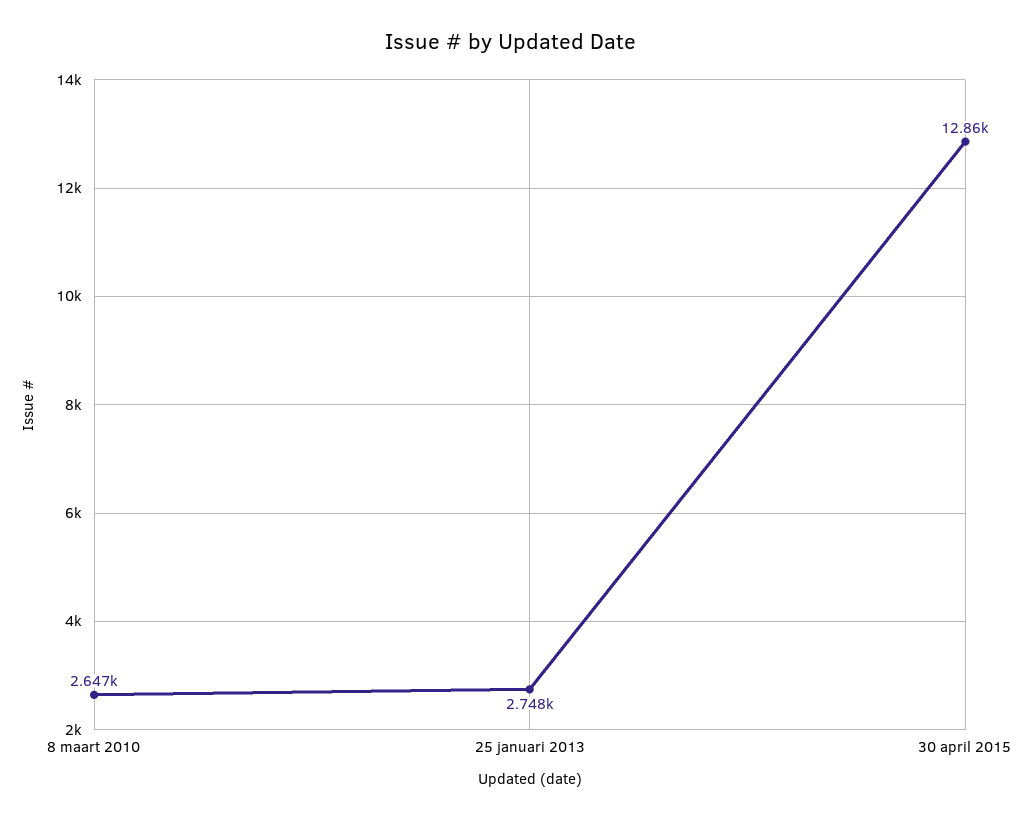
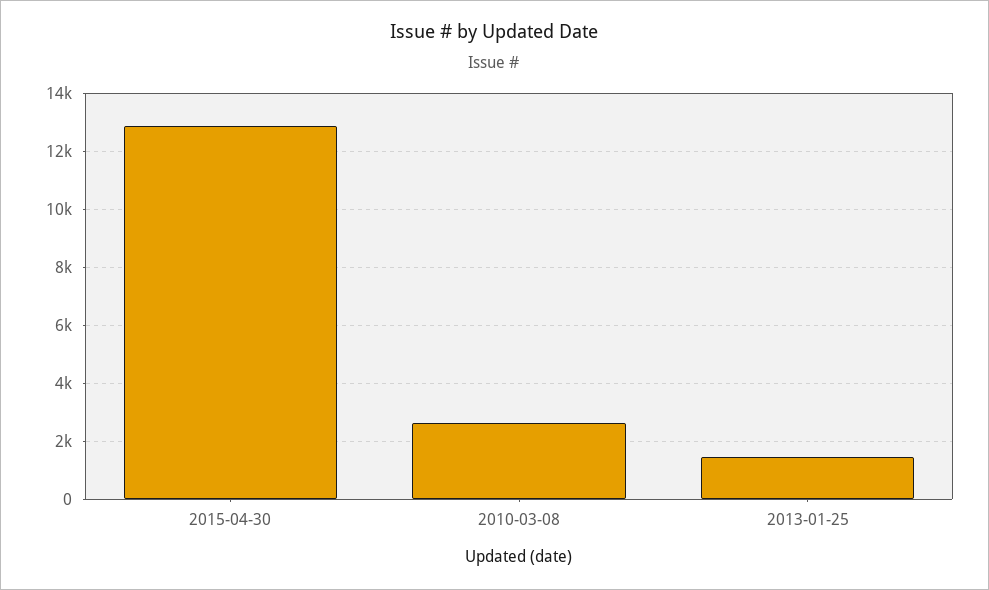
  {
    "8 maart 2010": 2647,
-   "25 januari 2013": 2748,
+   "25 januari 2013": 1500,
    "30 april 2015": 12860
  }

